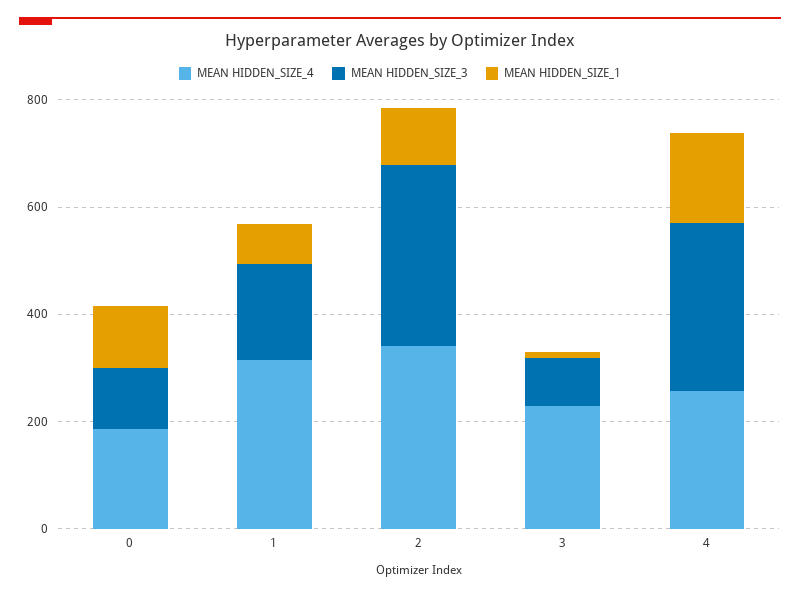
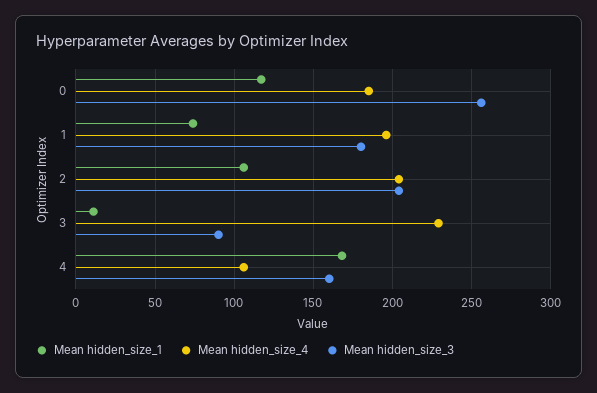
  {
    "MEAN HIDDEN_SIZE_4": {
      "0": 185,
-     "1": 300,
+     "1": 195,
-     "2": 350,
+     "2": 205,
      "3": 230,
-     "4": 250
+     "4": 105
    },
    "MEAN HIDDEN_SIZE_3": {
-     "0": 100,
+     "0": 255,
      "1": 180,
-     "2": 350,
+     "2": 205,
      "3": 90,
-     "4": 300
+     "4": 160
    },
    "MEAN HIDDEN_SIZE_1": {
      "0": 115,
      "1": 75,
      "2": 105,
      "3": 10,
      "4": 170
    }
  }

